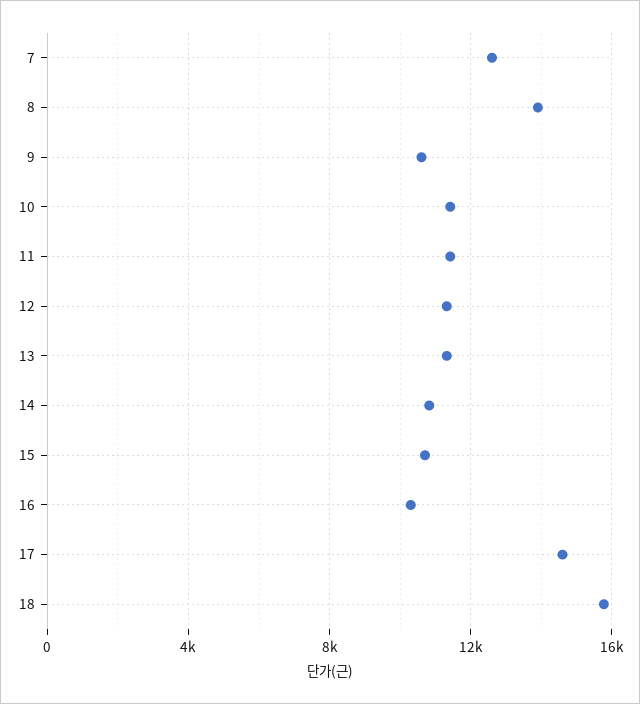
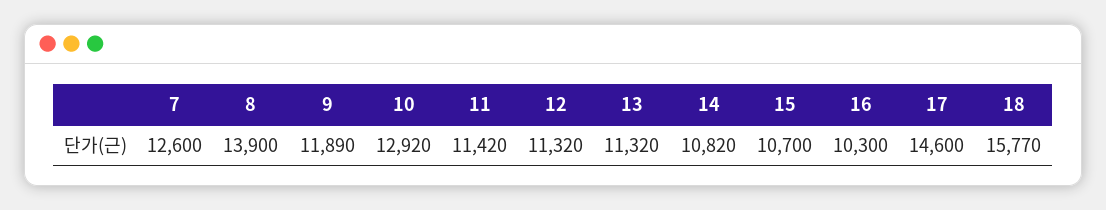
  {
    "7": 12600,
    "8": 13900,
-   "9": 10500,
+   "9": 11890,
-   "10": 11500,
+   "10": 12920,
    "11": 11420,
    "12": 11320,
    "13": 11320,
    "14": 10820,
    "15": 10700,
    "16": 10300,
    "17": 14600,
    "18": 15770
  }

